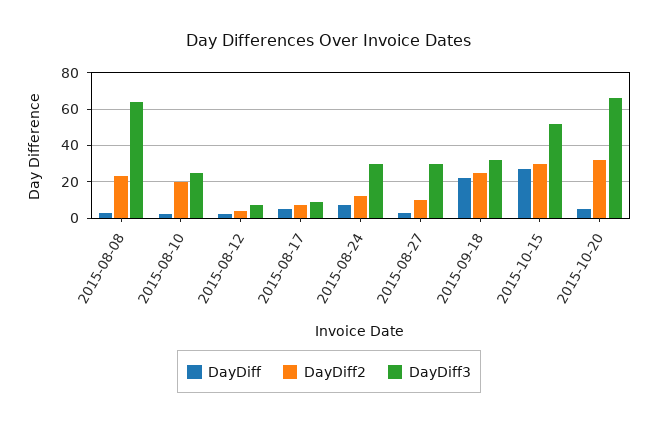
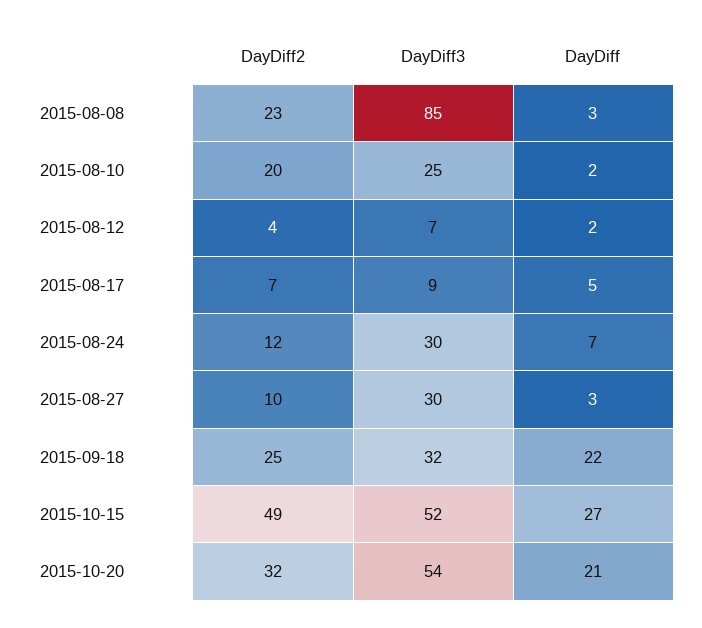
  {
    "DayDiff": {
      "2015-08-08": 3,
      "2015-08-10": 2,
      "2015-08-12": 2,
      "2015-08-17": 5,
      "2015-08-24": 7,
      "2015-08-27": 3,
      "2015-09-18": 22,
      "2015-10-15": 27,
-     "2015-10-20": 5
+     "2015-10-20": 21
    },
    "DayDiff2": {
      "2015-08-08": 23,
      "2015-08-10": 20,
      "2015-08-12": 4,
      "2015-08-17": 7,
      "2015-08-24": 12,
      "2015-08-27": 10,
      "2015-09-18": 25,
-     "2015-10-15": 30,
+     "2015-10-15": 49,
      "2015-10-20": 32
    },
    "DayDiff3": {
-     "2015-08-08": 65,
+     "2015-08-08": 85,
      "2015-08-10": 25,
      "2015-08-12": 7,
      "2015-08-17": 9,
      "2015-08-24": 30,
      "2015-08-27": 30,
      "2015-09-18": 32,
      "2015-10-15": 52,
-     "2015-10-20": 65
+     "2015-10-20": 54
    }
  }

